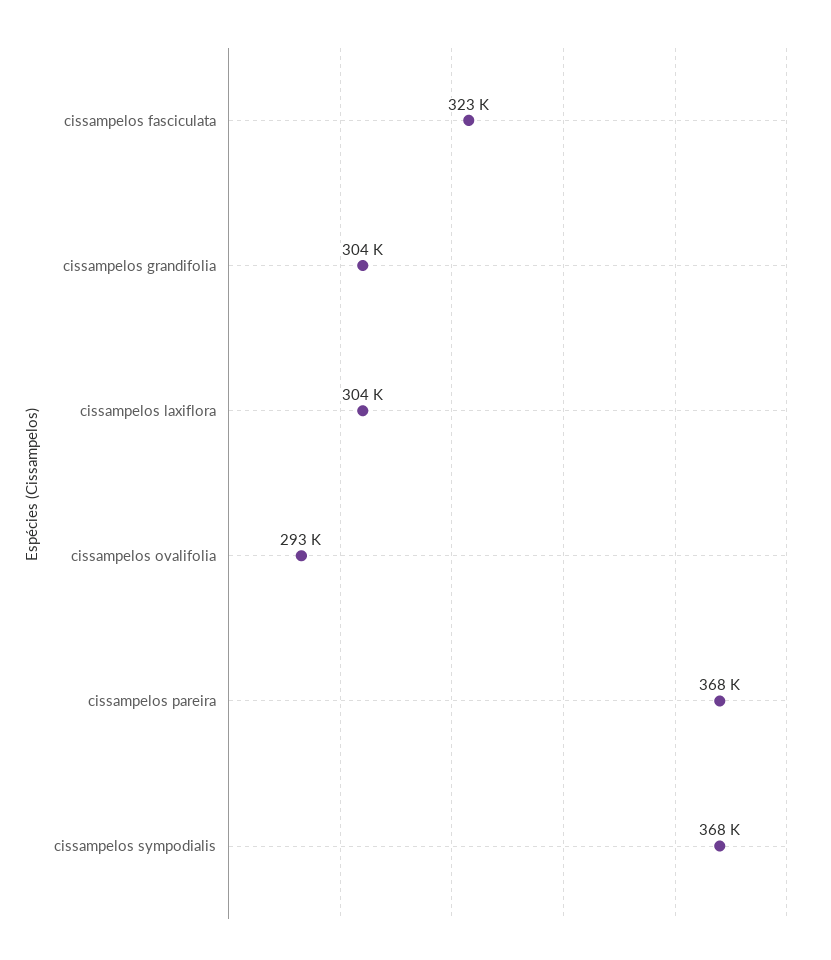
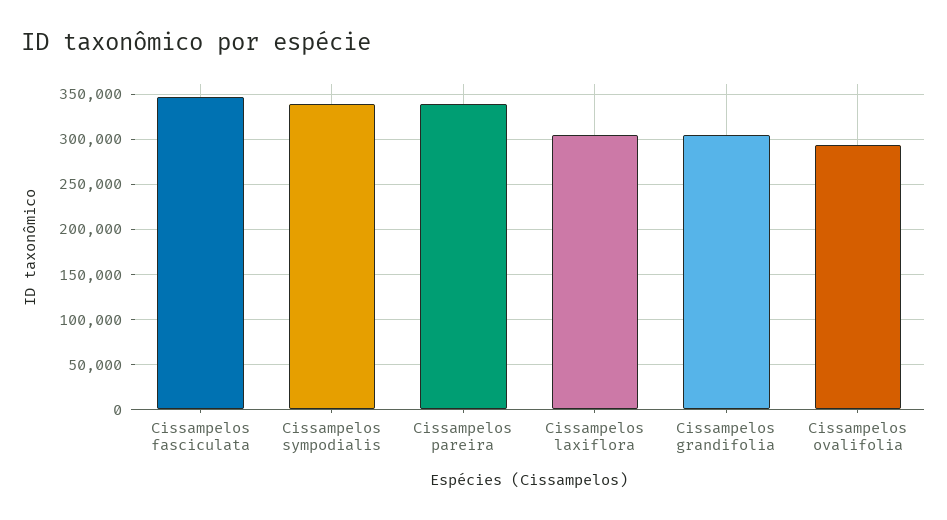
  {
-   "cissampelos fasciculata": 323000,
+   "cissampelos fasciculata": 350000,
    "cissampelos grandifolia": 304000,
    "cissampelos laxiflora": 304000,
    "cissampelos ovalifolia": 293000,
-   "cissampelos pareira": 368000,
+   "cissampelos pareira": 340000,
-   "cissampelos sympodialis": 368000
+   "cissampelos sympodialis": 340000
  }

